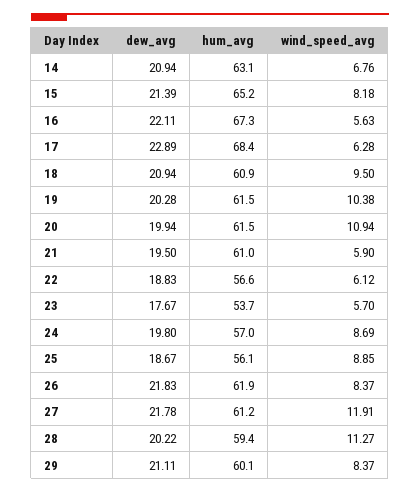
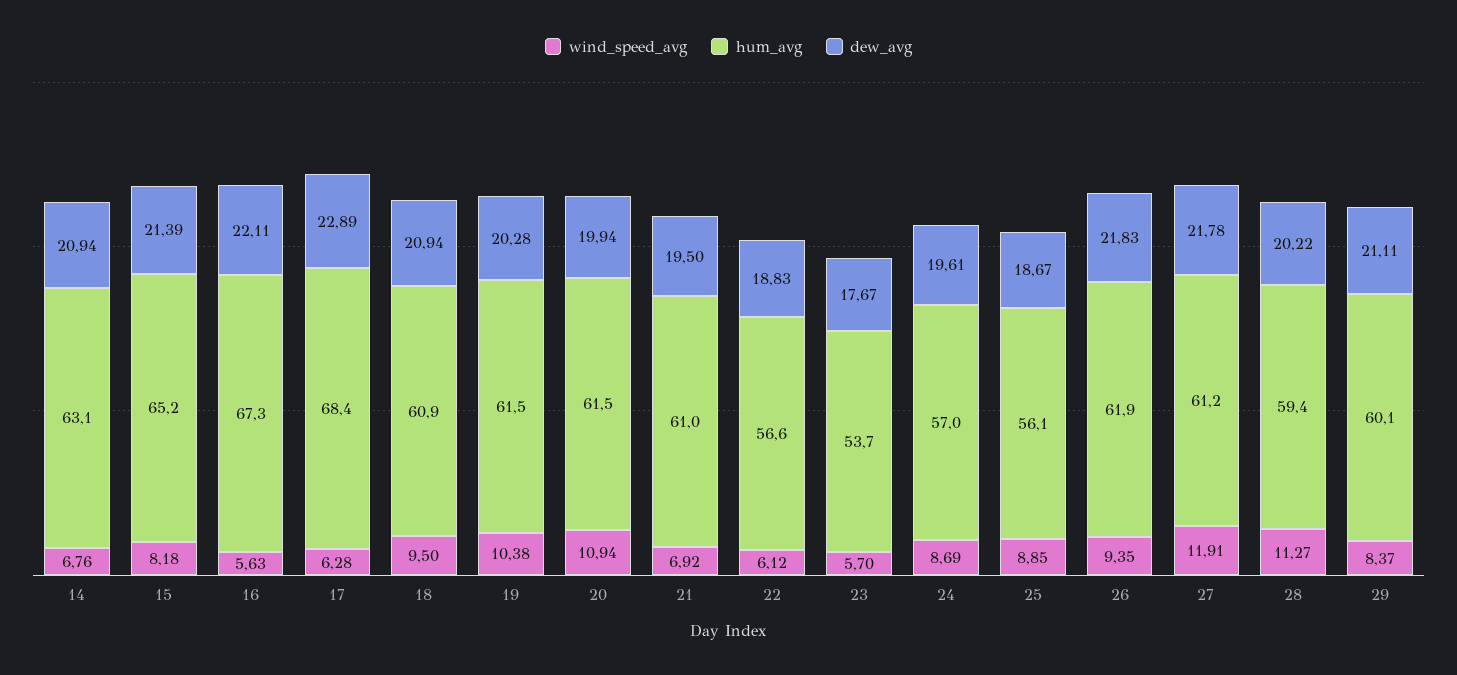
  {
    "dew_avg": {
      "14": 20.94,
      "15": 21.39,
      "16": 22.11,
      "17": 22.89,
      "18": 20.94,
      "19": 20.28,
      "20": 19.94,
      "21": 19.5,
      "22": 18.83,
      "23": 17.67,
-     "24": 19.8,
+     "24": 19.61,
      "25": 18.67,
      "26": 21.83,
      "27": 21.78,
      "28": 20.22,
      "29": 21.11
    },
    "hum_avg": {
      "14": 63.1,
      "15": 65.2,
      "16": 67.3,
      "17": 68.4,
      "18": 60.9,
      "19": 61.5,
      "20": 61.5,
      "21": 61,
      "22": 56.6,
      "23": 53.7,
      "24": 57,
      "25": 56.1,
      "26": 61.9,
      "27": 61.2,
      "28": 59.4,
      "29": 60.1
    },
    "wind_speed_avg": {
      "14": 6.76,
      "15": 8.18,
      "16": 5.63,
      "17": 6.28,
      "18": 9.5,
      "19": 10.38,
      "20": 10.94,
-     "21": 5.9,
+     "21": 6.92,
      "22": 6.12,
      "23": 5.7,
      "24": 8.69,
      "25": 8.85,
-     "26": 8.37,
+     "26": 9.35,
      "27": 11.91,
      "28": 11.27,
      "29": 8.37
    }
  }

